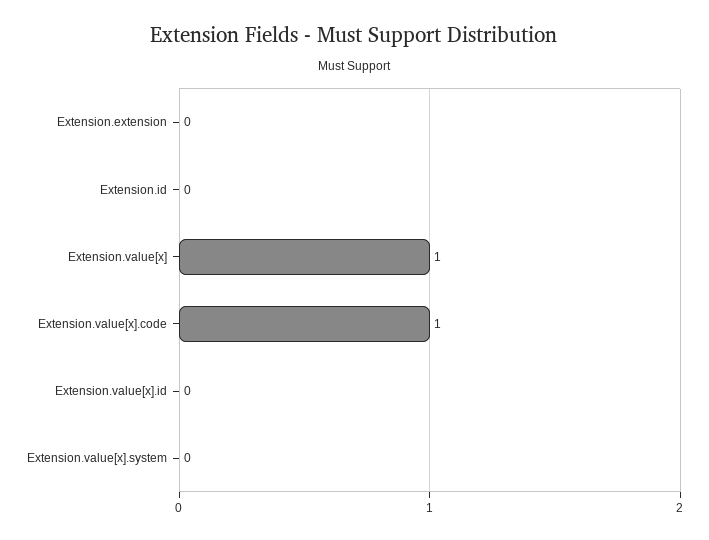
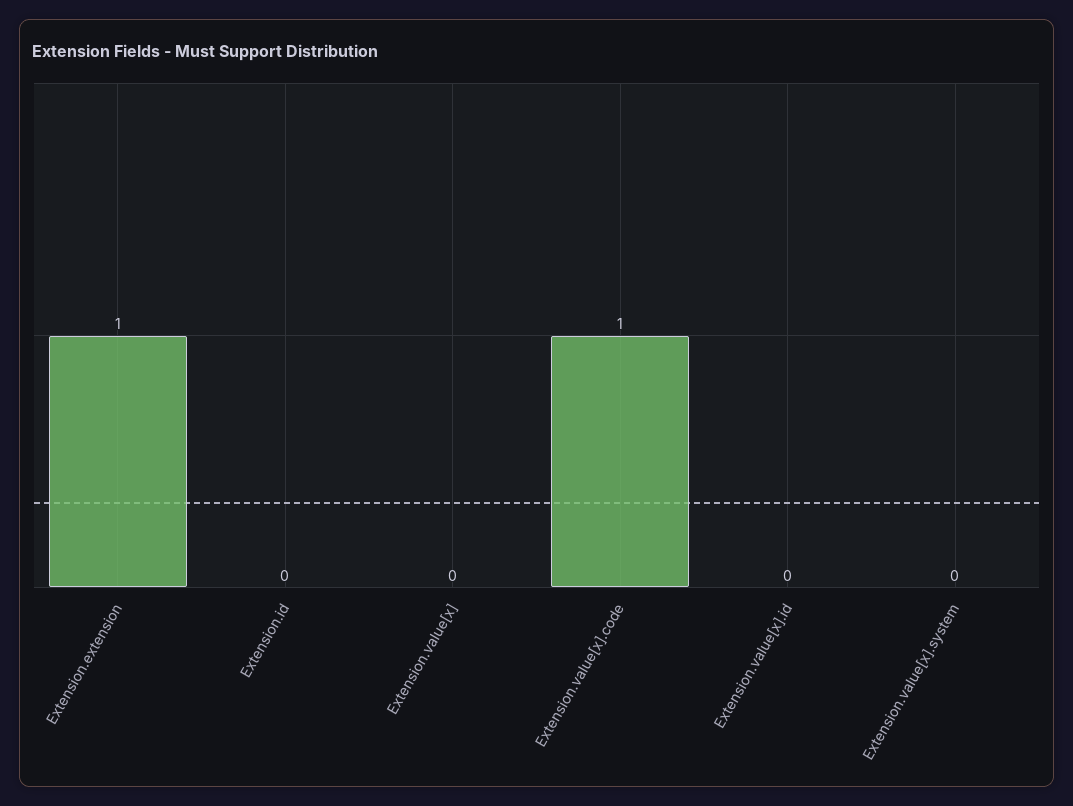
  {
-   "Extension.extension": 0,
+   "Extension.extension": 1,
    "Extension.id": 0,
-   "Extension.value[x]": 1,
+   "Extension.value[x]": 0,
    "Extension.value[x].code": 1,
    "Extension.value[x].id": 0,
    "Extension.value[x].system": 0
  }

